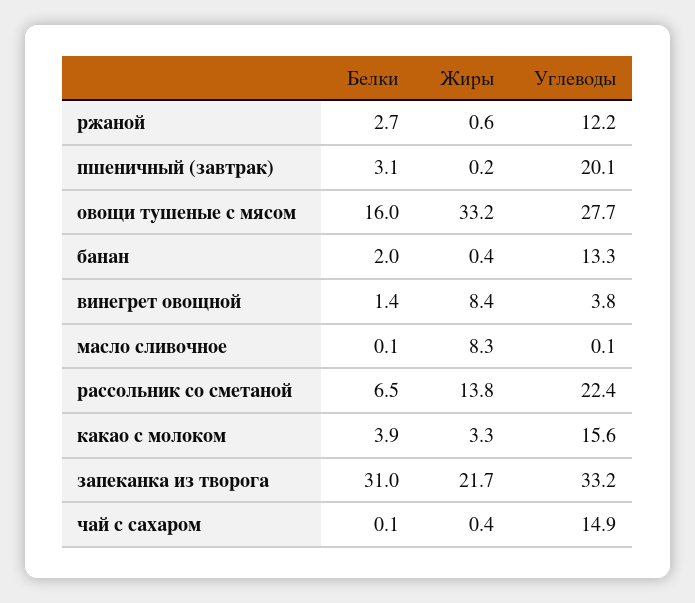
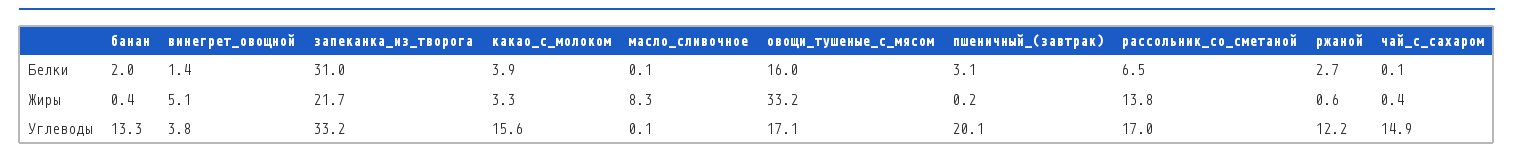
  {
    "Белки": {
      "ржаной": 2.7,
      "пшеничный (завтрак)": 3.1,
      "овощи тушеные с мясом": 16,
      "банан": 2,
      "винегрет овощной": 1.4,
      "масло сливочное": 0.1,
      "рассольник со сметаной": 6.5,
      "какао с молоком": 3.9,
      "запеканка из творога": 31,
      "чай с сахаром": 0.1
    },
    "Жиры": {
      "ржаной": 0.6,
      "пшеничный (завтрак)": 0.2,
      "овощи тушеные с мясом": 33.2,
      "банан": 0.4,
-     "винегрет овощной": 8.4,
+     "винегрет овощной": 5.1,
      "масло сливочное": 8.3,
      "рассольник со сметаной": 13.8,
      "какао с молоком": 3.3,
      "запеканка из творога": 21.7,
      "чай с сахаром": 0.4
    },
    "Углеводы": {
      "ржаной": 12.2,
      "пшеничный (завтрак)": 20.1,
-     "овощи тушеные с мясом": 27.7,
+     "овощи тушеные с мясом": 17.1,
      "банан": 13.3,
      "винегрет овощной": 3.8,
      "масло сливочное": 0.1,
-     "рассольник со сметаной": 22.4,
+     "рассольник со сметаной": 17,
      "какао с молоком": 15.6,
      "запеканка из творога": 33.2,
      "чай с сахаром": 14.9
    }
  }

